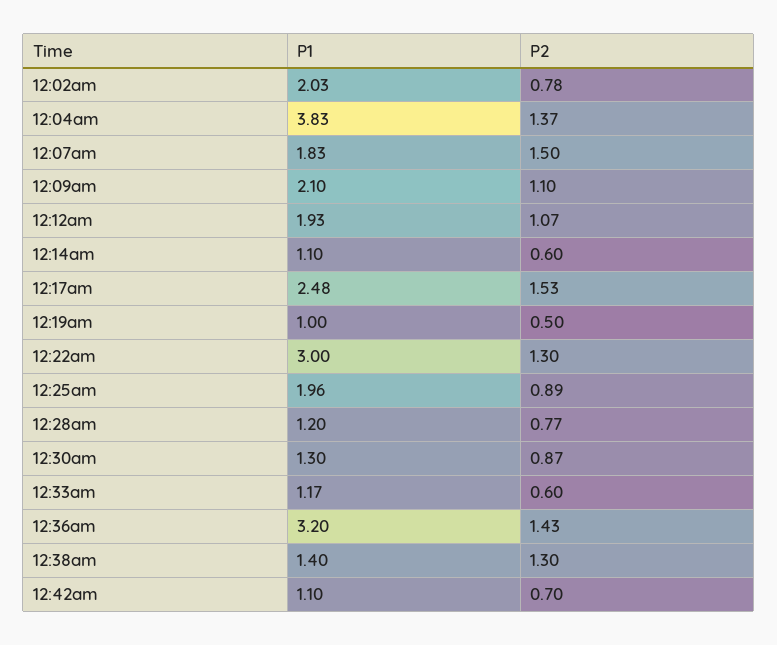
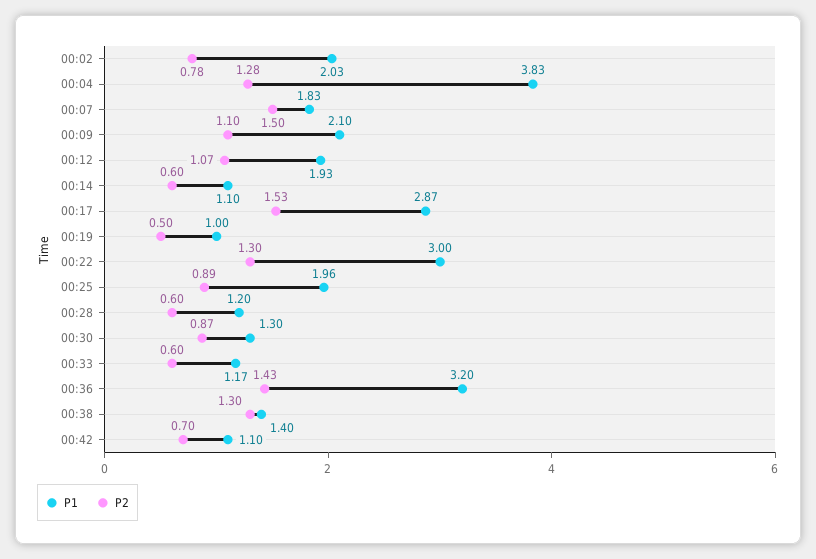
  {
    "P1": {
      "12:02am": 2.03,
      "12:04am": 3.83,
      "12:07am": 1.83,
      "12:09am": 2.1,
      "12:12am": 1.93,
      "12:14am": 1.1,
-     "12:17am": 2.48,
+     "12:17am": 2.87,
      "12:19am": 1,
      "12:22am": 3,
      "12:25am": 1.96,
      "12:28am": 1.2,
      "12:30am": 1.3,
      "12:33am": 1.17,
      "12:36am": 3.2,
      "12:38am": 1.4,
      "12:42am": 1.1
    },
    "P2": {
      "12:02am": 0.78,
-     "12:04am": 1.37,
+     "12:04am": 1.28,
      "12:07am": 1.5,
      "12:09am": 1.1,
      "12:12am": 1.07,
      "12:14am": 0.6,
      "12:17am": 1.53,
      "12:19am": 0.5,
      "12:22am": 1.3,
      "12:25am": 0.89,
-     "12:28am": 0.77,
+     "12:28am": 0.6,
      "12:30am": 0.87,
      "12:33am": 0.6,
      "12:36am": 1.43,
      "12:38am": 1.3,
      "12:42am": 0.7
    }
  }

